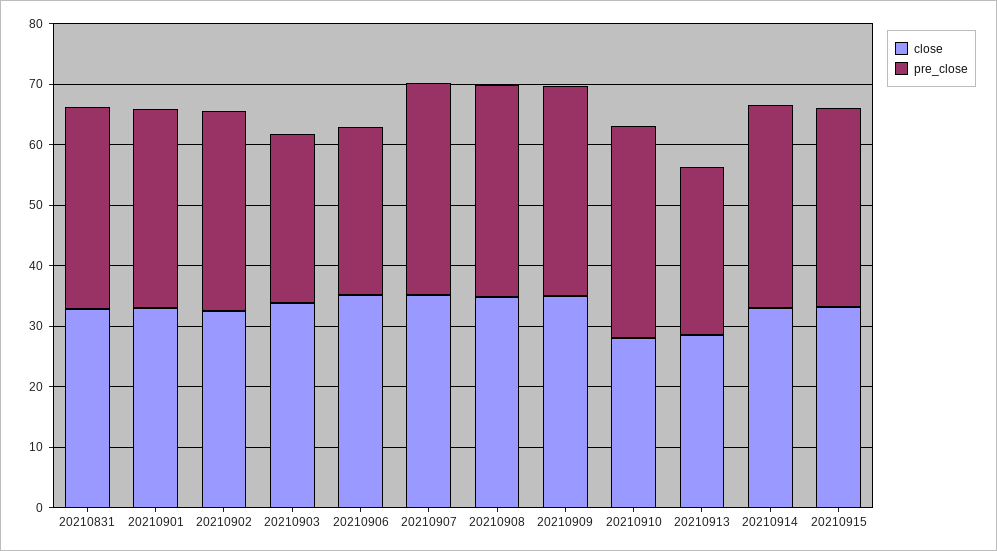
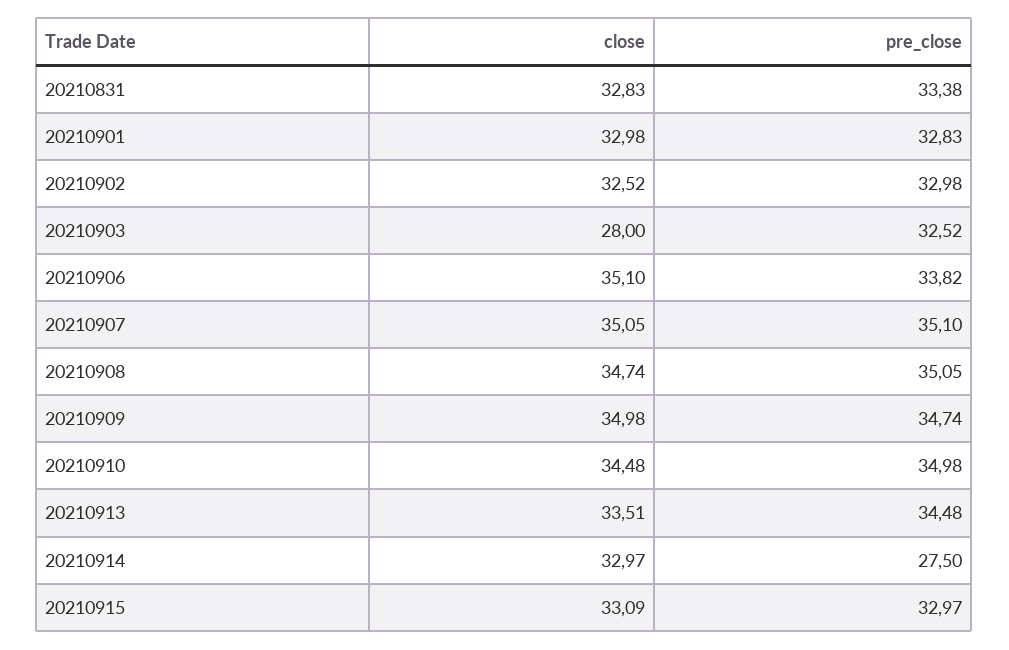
  {
    "close": {
      "20210831": 32.83,
      "20210901": 32.98,
      "20210902": 32.52,
-     "20210903": 34,
+     "20210903": 28,
      "20210906": 35.1,
      "20210907": 35.05,
      "20210908": 34.74,
      "20210909": 34.98,
-     "20210910": 28,
+     "20210910": 34.48,
-     "20210913": 28,
+     "20210913": 33.51,
      "20210914": 32.97,
      "20210915": 33.09
    },
    "pre_close": {
      "20210831": 33.38,
      "20210901": 32.83,
      "20210902": 32.98,
-     "20210903": 28,
+     "20210903": 32.52,
-     "20210906": 28,
+     "20210906": 33.82,
      "20210907": 35.1,
      "20210908": 35.05,
      "20210909": 34.74,
      "20210910": 34.98,
-     "20210913": 28,
+     "20210913": 34.48,
-     "20210914": 34,
+     "20210914": 27.5,
      "20210915": 32.97
    }
  }

